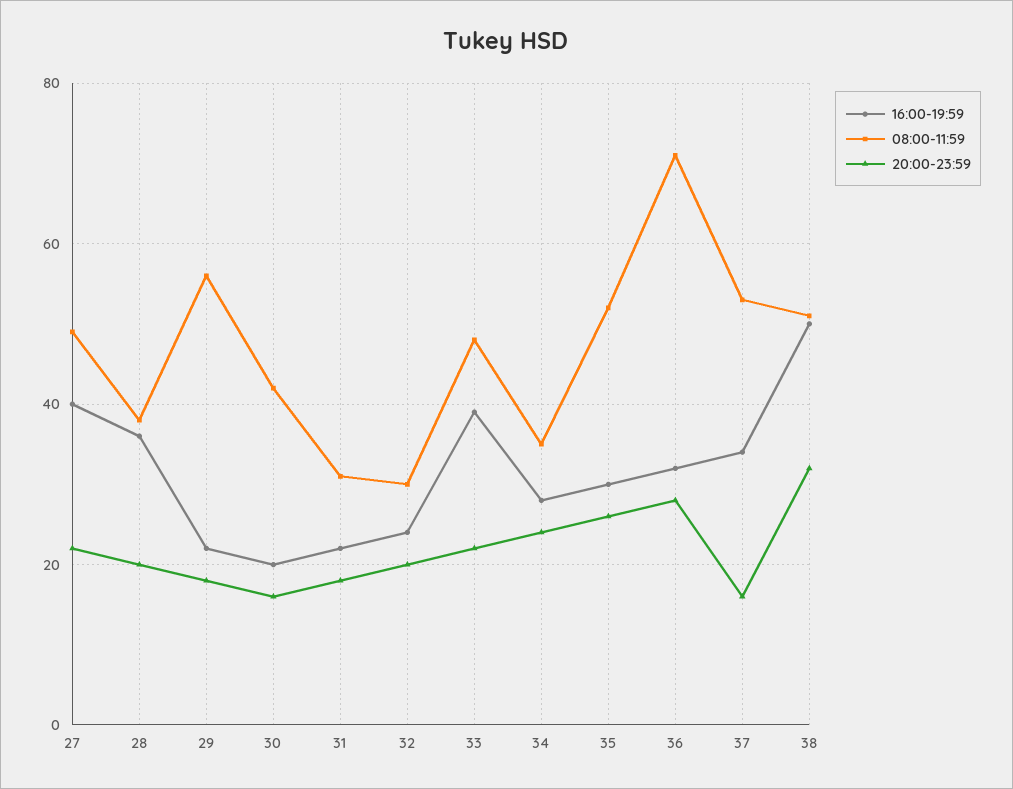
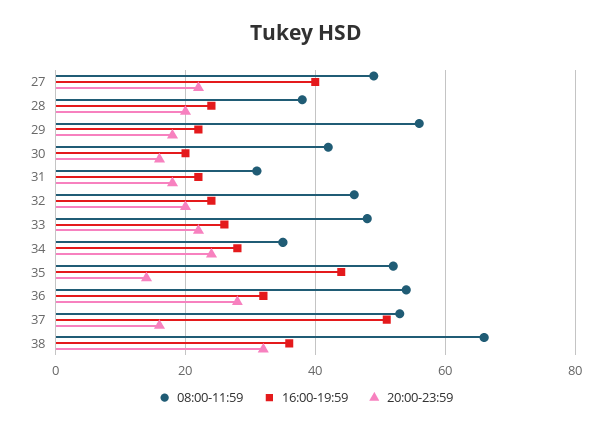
  {
    "16:00-19:59": {
      "27": 40,
-     "28": 35,
+     "28": 25,
      "29": 20,
      "30": 20,
      "31": 20,
      "32": 25,
-     "33": 40,
+     "33": 25,
      "34": 30,
-     "35": 30,
+     "35": 45,
      "36": 30,
-     "37": 35,
+     "37": 50,
-     "38": 50
+     "38": 35
    },
    "08:00-11:59": {
      "27": 50,
      "28": 40,
      "29": 55,
      "30": 40,
      "31": 30,
-     "32": 30,
+     "32": 45,
      "33": 50,
      "34": 35,
      "35": 50,
-     "36": 70,
+     "36": 55,
      "37": 55,
-     "38": 50
+     "38": 65
    },
    "20:00-23:59": {
      "27": 20,
      "28": 20,
      "29": 20,
      "30": 15,
      "31": 20,
      "32": 20,
      "33": 20,
      "34": 25,
-     "35": 25,
+     "35": 15,
      "36": 30,
      "37": 15,
      "38": 30
    }
  }

